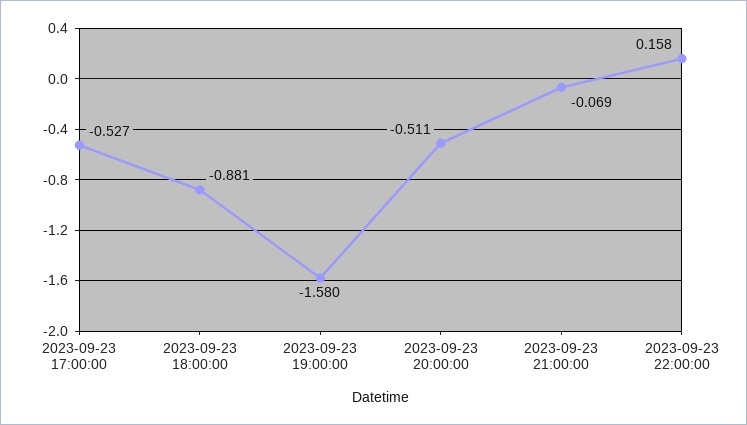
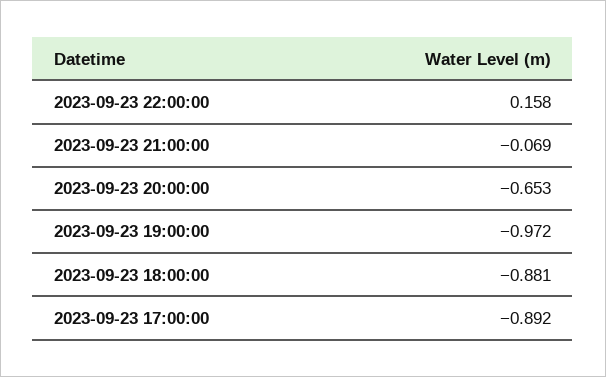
  {
-   "2023-09-23 17:00:00": -0.527,
+   "2023-09-23 17:00:00": -0.892,
    "2023-09-23 18:00:00": -0.881,
-   "2023-09-23 19:00:00": -1.58,
+   "2023-09-23 19:00:00": -0.972,
-   "2023-09-23 20:00:00": -0.511,
+   "2023-09-23 20:00:00": -0.653,
    "2023-09-23 21:00:00": -0.069,
    "2023-09-23 22:00:00": 0.158
  }

